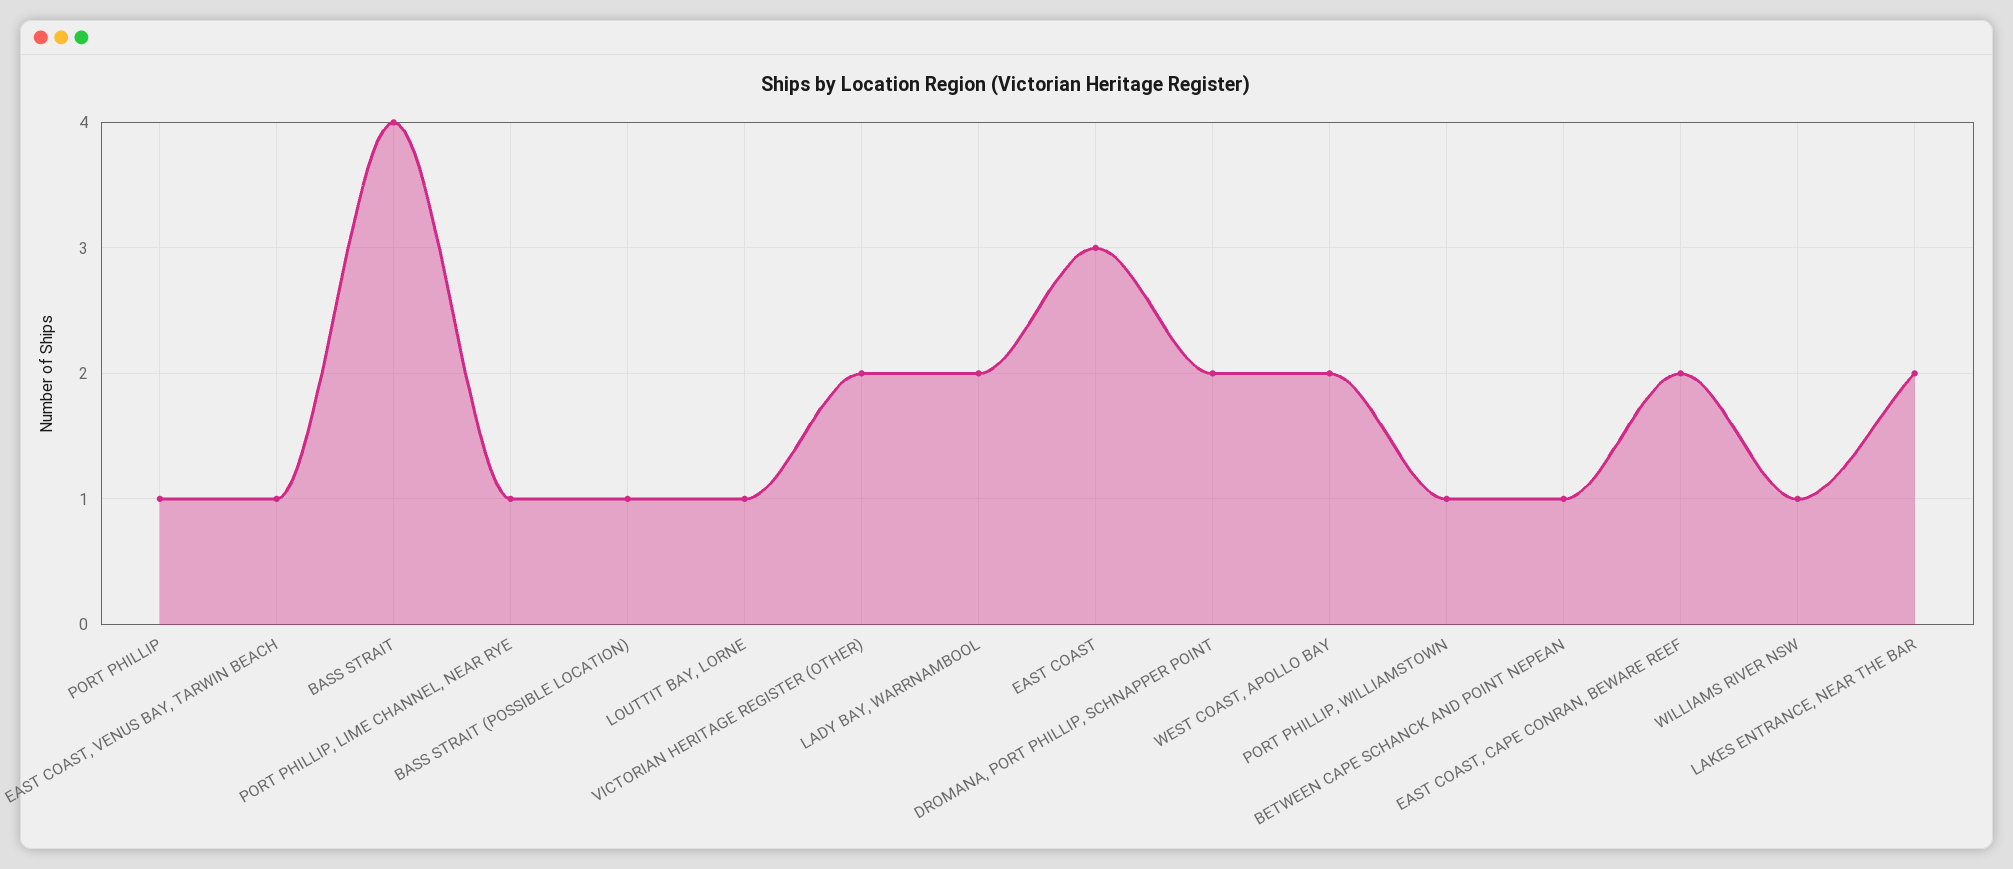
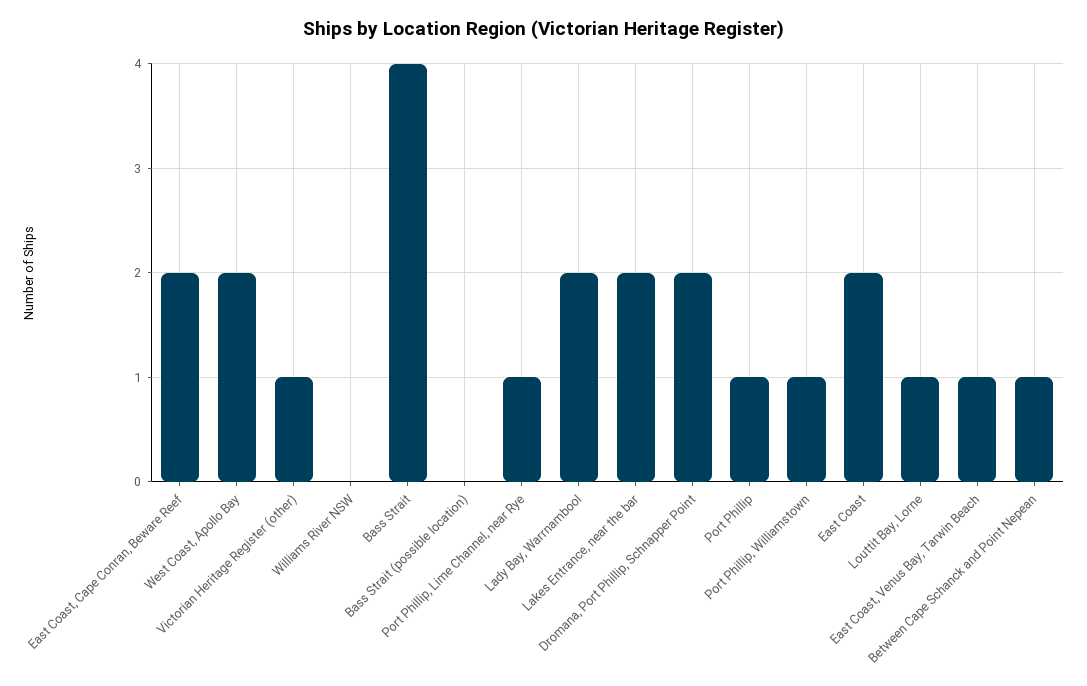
  {
    "PORT PHILLIP": 1,
    "EAST COAST, VENUS BAY, TARWIN BEACH": 1,
    "BASS STRAIT": 4,
    "PORT PHILLIP, LIME CHANNEL, NEAR RYE": 1,
-   "BASS STRAIT (POSSIBLE LOCATION)": 1,
+   "BASS STRAIT (POSSIBLE LOCATION)": 0,
    "LOUTTIT BAY, LORNE": 1,
-   "VICTORIAN HERITAGE REGISTER (OTHER)": 2,
+   "VICTORIAN HERITAGE REGISTER (OTHER)": 1,
    "LADY BAY, WARRNAMBOOL": 2,
-   "EAST COAST": 3,
+   "EAST COAST": 2,
    "DROMANA, PORT PHILLIP, SCHNAPPER POINT": 2,
    "WEST COAST, APOLLO BAY": 2,
    "PORT PHILLIP, WILLIAMSTOWN": 1,
    "BETWEEN CAPE SCHANCK AND POINT NEPEAN": 1,
    "EAST COAST, CAPE CONRAN, BEWARE REEF": 2,
-   "WILLIAMS RIVER NSW": 1,
+   "WILLIAMS RIVER NSW": 0,
    "LAKES ENTRANCE, NEAR THE BAR": 2
  }

